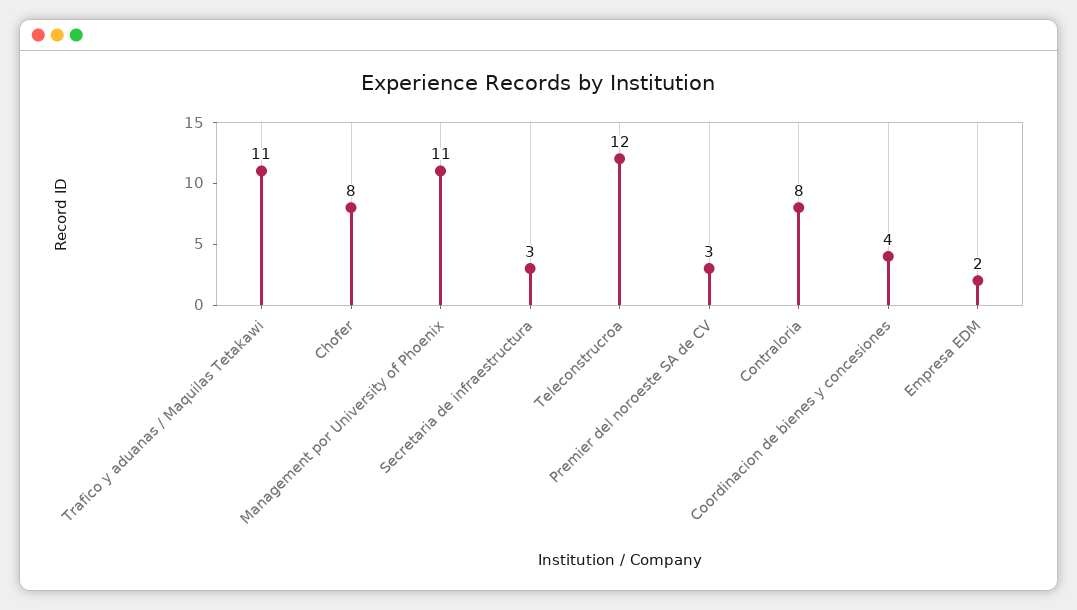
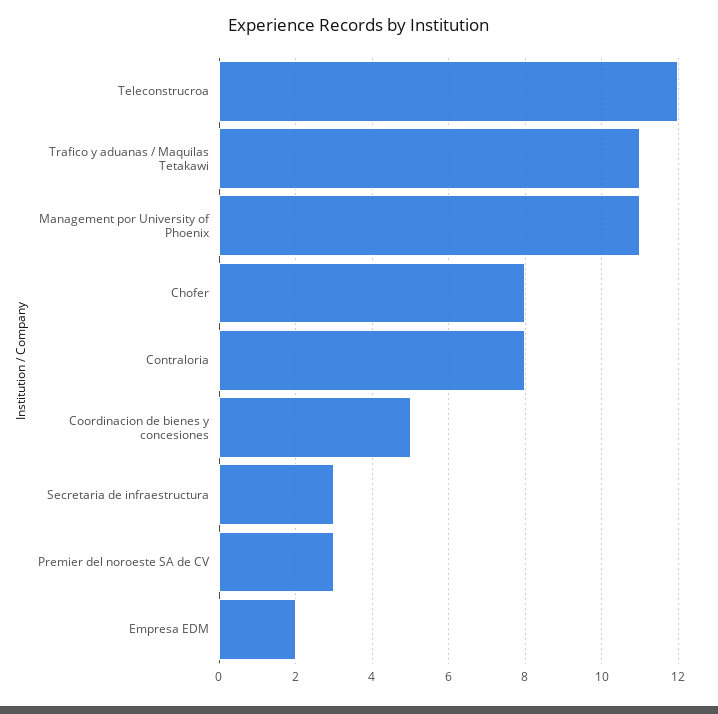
  {
    "Trafico y aduanas / Maquilas Tetakawi": 11,
    "Chofer": 8,
    "Management por University of Phoenix": 11,
    "Secretaria de infraestructura": 3,
    "Teleconstrucroa": 12,
    "Premier del noroeste SA de CV": 3,
    "Contraloria": 8,
-   "Coordinacion de bienes y concesiones": 4,
+   "Coordinacion de bienes y concesiones": 5,
    "Empresa EDM": 2
  }

